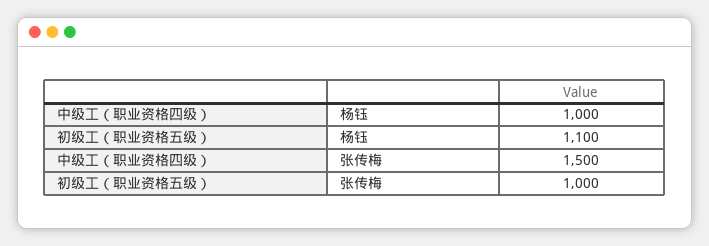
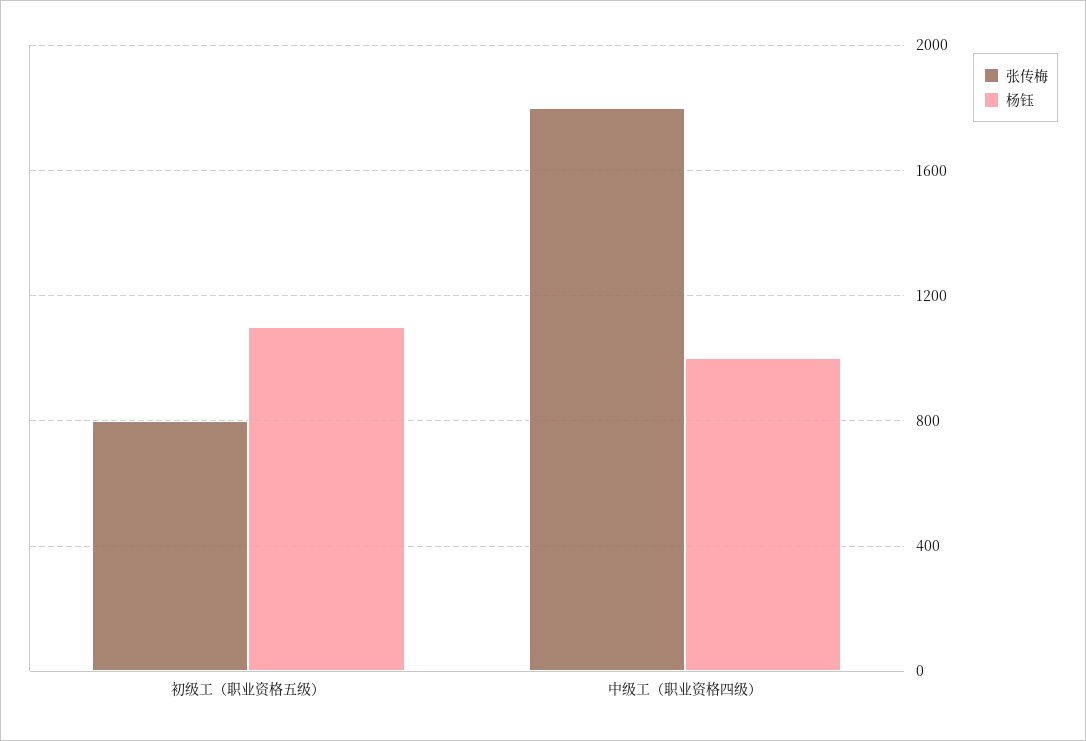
  {
    "杨钰": {
      "中级工（职业资格四级）": 1000,
      "初级工（职业资格五级）": 1100
    },
    "张传梅": {
-     "中级工（职业资格四级）": 1500,
+     "中级工（职业资格四级）": 1800,
-     "初级工（职业资格五级）": 1000
+     "初级工（职业资格五级）": 800
    }
  }

